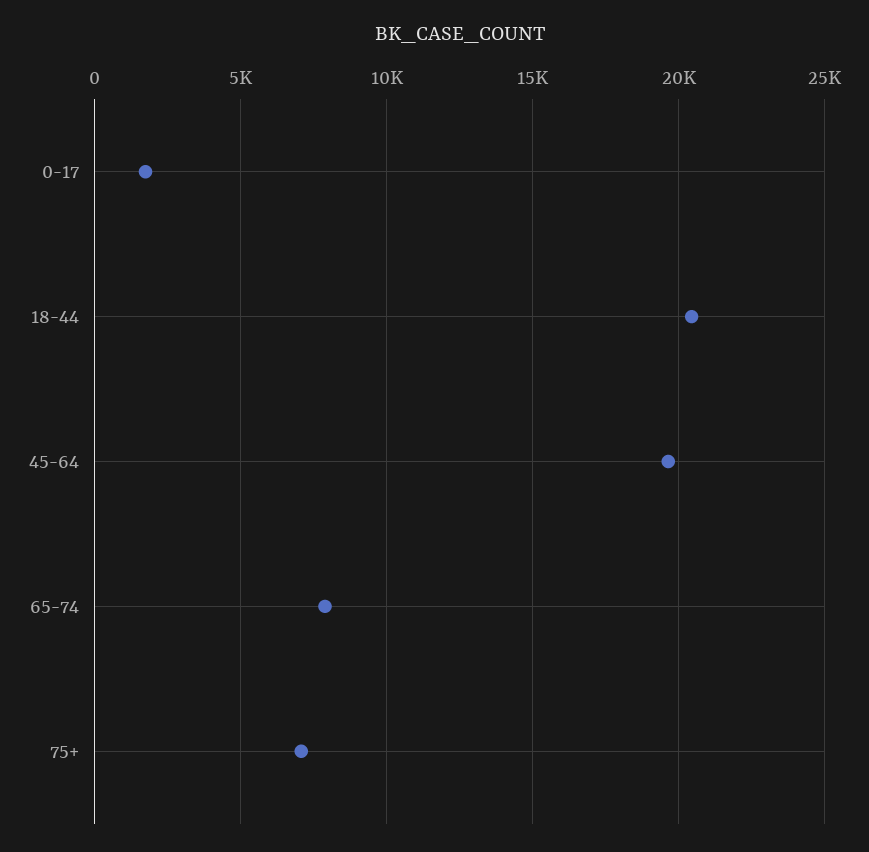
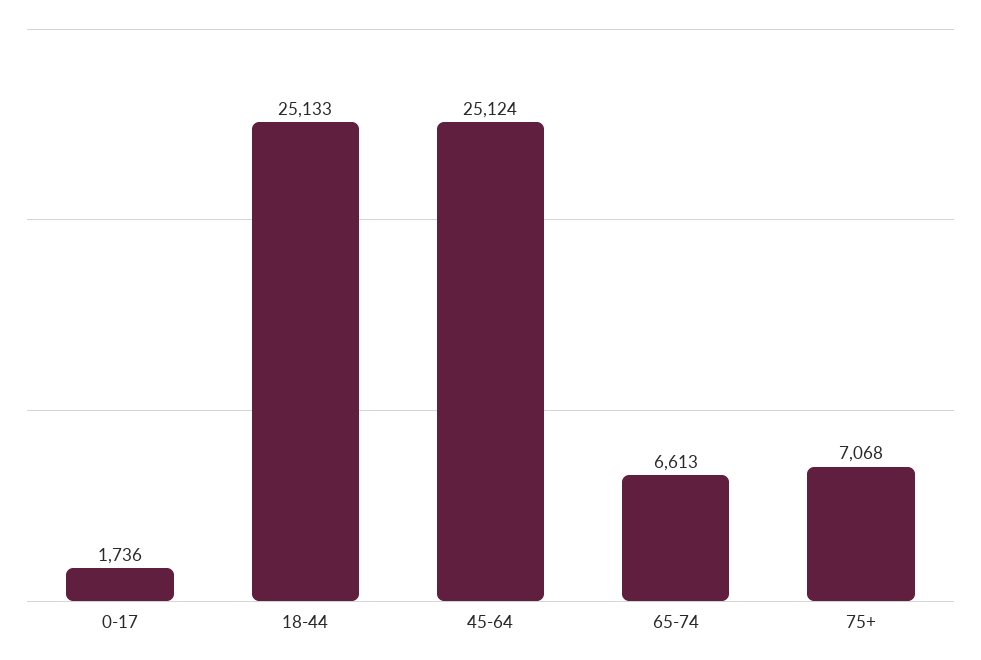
  {
    "0-17": 1736,
-   "18-44": 20500,
+   "18-44": 25133,
-   "45-64": 19500,
+   "45-64": 25124,
-   "65-74": 8000,
+   "65-74": 6613,
    "75+": 7068
  }

